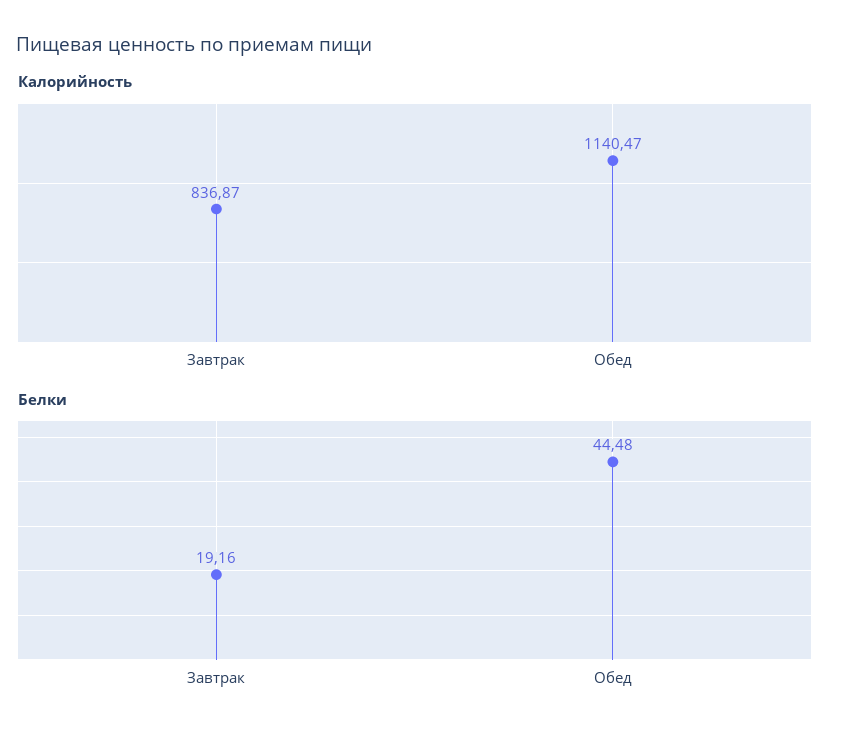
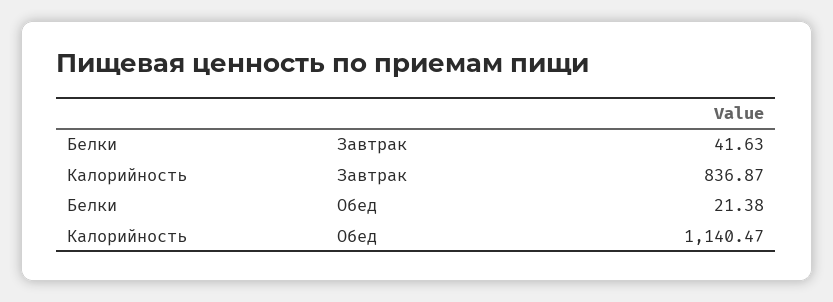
  {
    "Калорийность": {
      "Завтрак": 836.87,
      "Обед": 1140.47
    },
    "Белки": {
-     "Завтрак": 19.16,
+     "Завтрак": 41.63,
-     "Обед": 44.48
+     "Обед": 21.38
    }
  }

